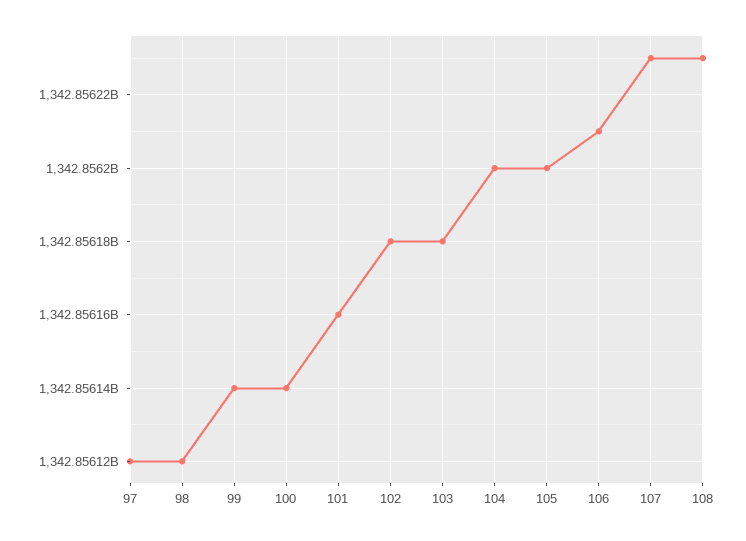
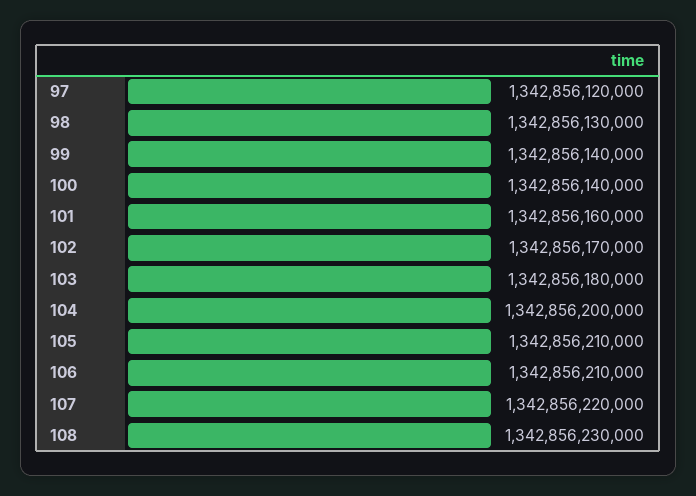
  {
    "97": 1342856120000,
-   "98": 1342856120000,
+   "98": 1342856130000,
    "99": 1342856140000,
    "100": 1342856140000,
    "101": 1342856160000,
-   "102": 1342856180000,
+   "102": 1342856170000,
    "103": 1342856180000,
    "104": 1342856200000,
-   "105": 1342856200000,
+   "105": 1342856210000,
    "106": 1342856210000,
-   "107": 1342856230000,
+   "107": 1342856220000,
    "108": 1342856230000
  }

